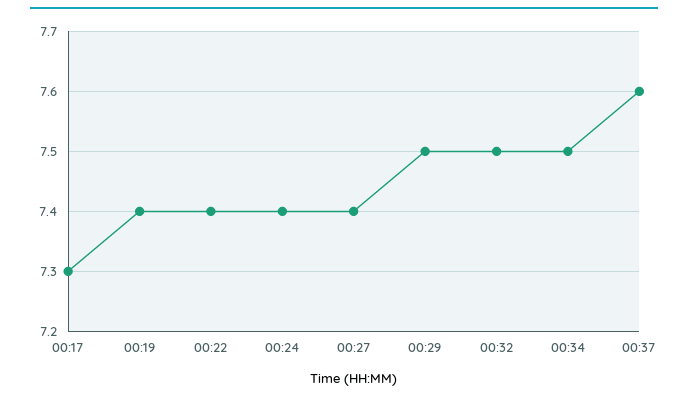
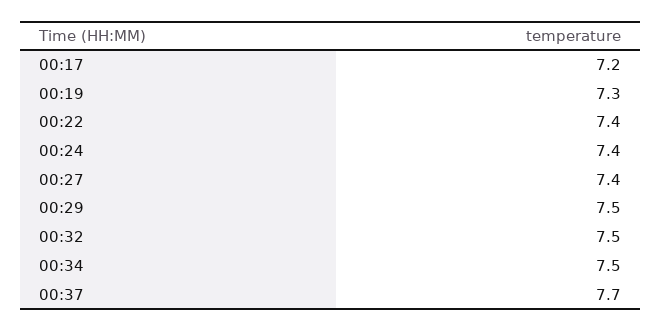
  {
-   "00:17": 7.3,
+   "00:17": 7.2,
-   "00:19": 7.4,
+   "00:19": 7.3,
    "00:22": 7.4,
    "00:24": 7.4,
    "00:27": 7.4,
    "00:29": 7.5,
    "00:32": 7.5,
    "00:34": 7.5,
-   "00:37": 7.6
+   "00:37": 7.7
  }

